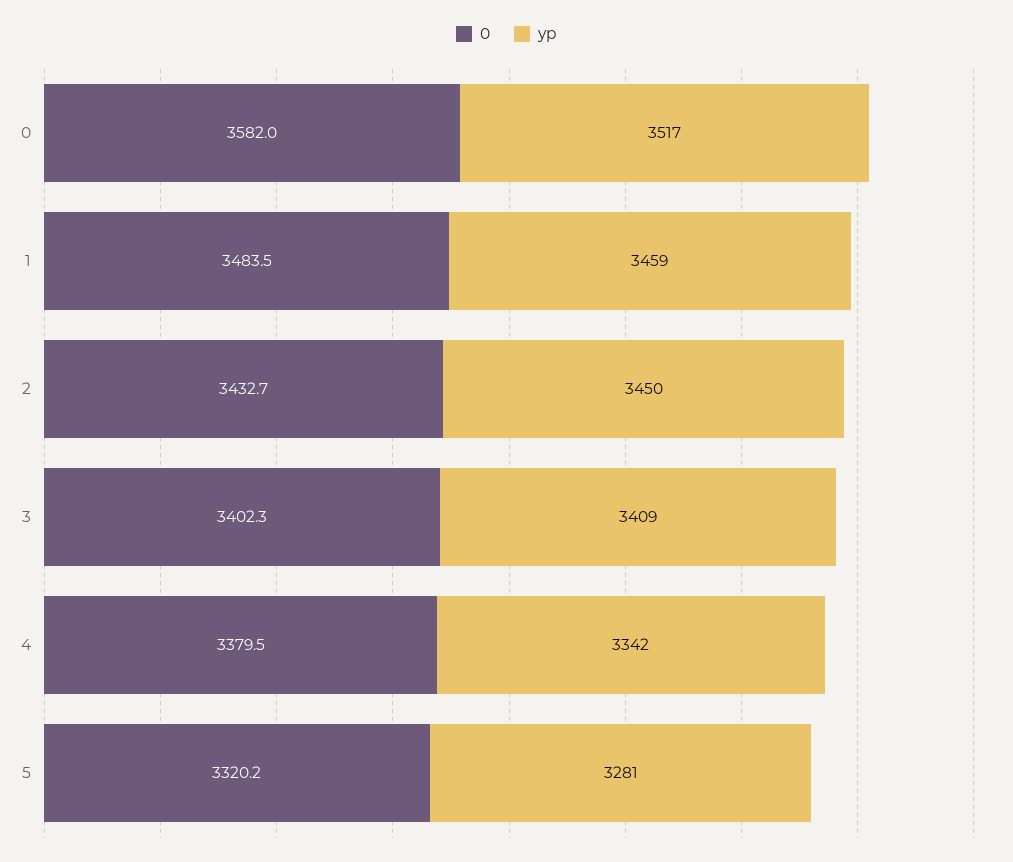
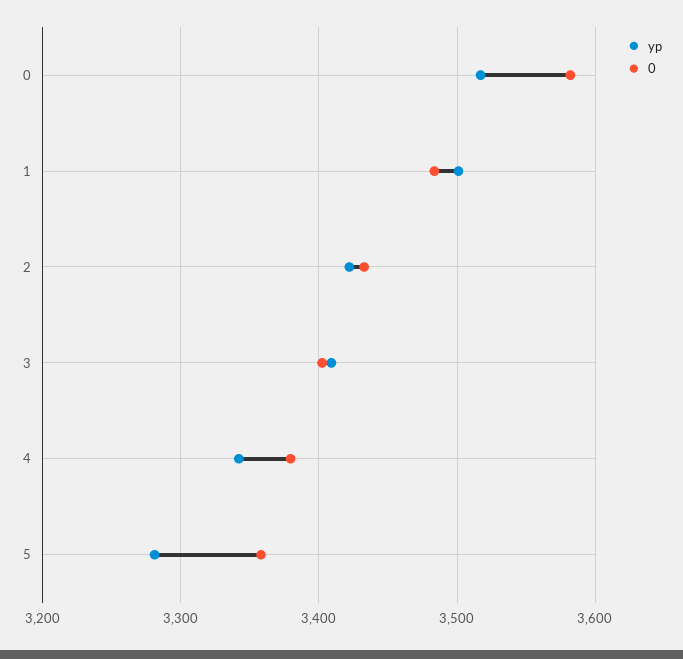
  {
    "0": {
      "0": 3582,
      "1": 3483.5,
      "2": 3432.7,
      "3": 3402.3,
      "4": 3379.5,
-     "5": 3320.2
+     "5": 3360
    },
    "yp": {
      "0": 3517,
-     "1": 3459,
+     "1": 3500,
-     "2": 3450,
+     "2": 3420,
      "3": 3409,
      "4": 3342,
      "5": 3281
    }
  }

